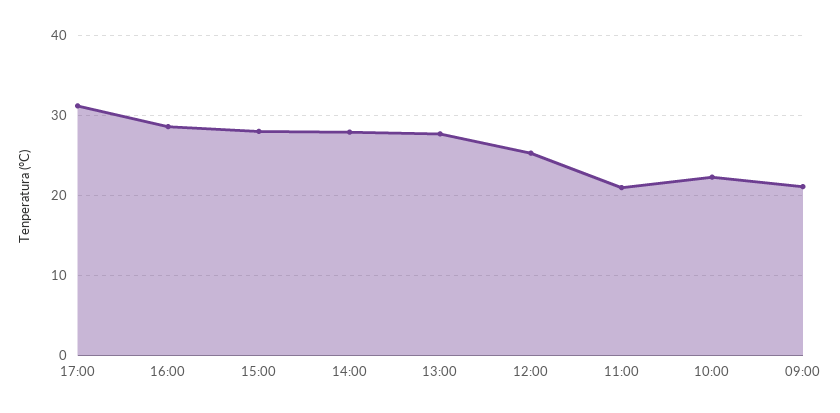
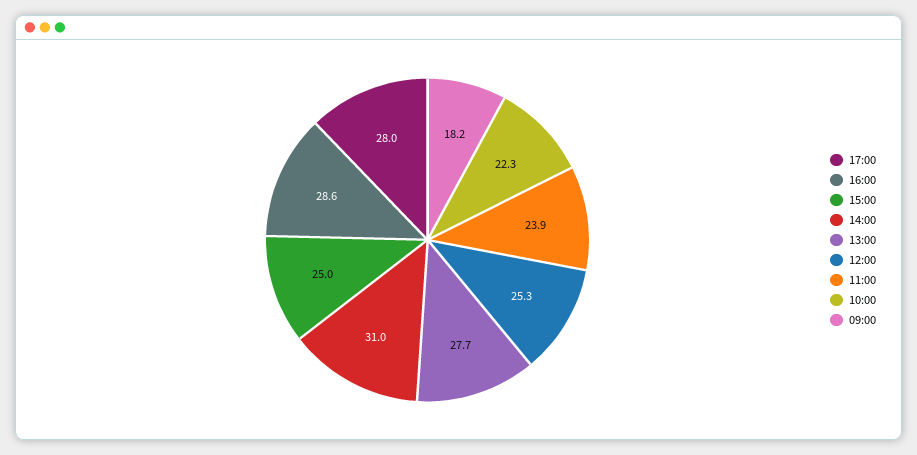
  {
-   "17:00": 31,
+   "17:00": 28,
    "16:00": 28.6,
-   "15:00": 28,
+   "15:00": 25,
-   "14:00": 28,
+   "14:00": 31,
    "13:00": 27.7,
    "12:00": 25.3,
-   "11:00": 21,
+   "11:00": 23.9,
    "10:00": 22.3,
-   "09:00": 21
+   "09:00": 18.2
  }

